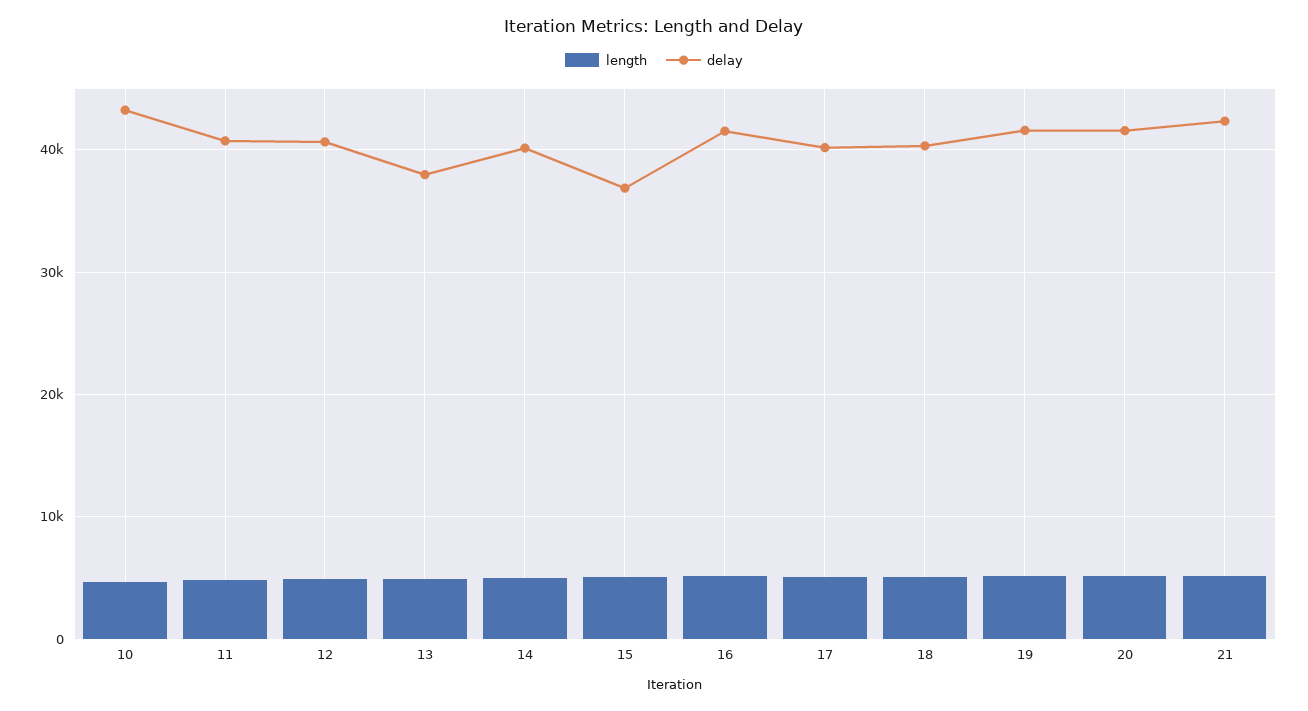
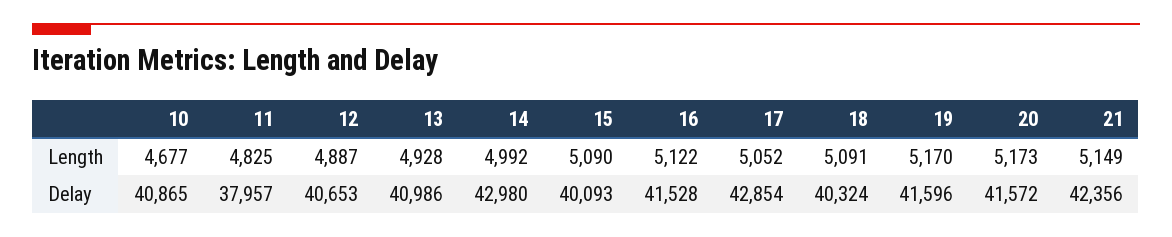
  {
    "length": {
      "10": 4677,
      "11": 4825,
      "12": 4887,
      "13": 4928,
      "14": 4992,
      "15": 5090,
      "16": 5122,
      "17": 5052,
      "18": 5091,
      "19": 5170,
      "20": 5173,
      "21": 5149
    },
    "delay": {
-     "10": 43000,
+     "10": 40865,
-     "11": 41000,
+     "11": 37957,
      "12": 40653,
-     "13": 38000,
+     "13": 40986,
-     "14": 40000,
+     "14": 42980,
-     "15": 37000,
+     "15": 40093,
      "16": 41528,
-     "17": 40000,
+     "17": 42854,
      "18": 40324,
      "19": 41596,
      "20": 41572,
      "21": 42356
    }
  }

